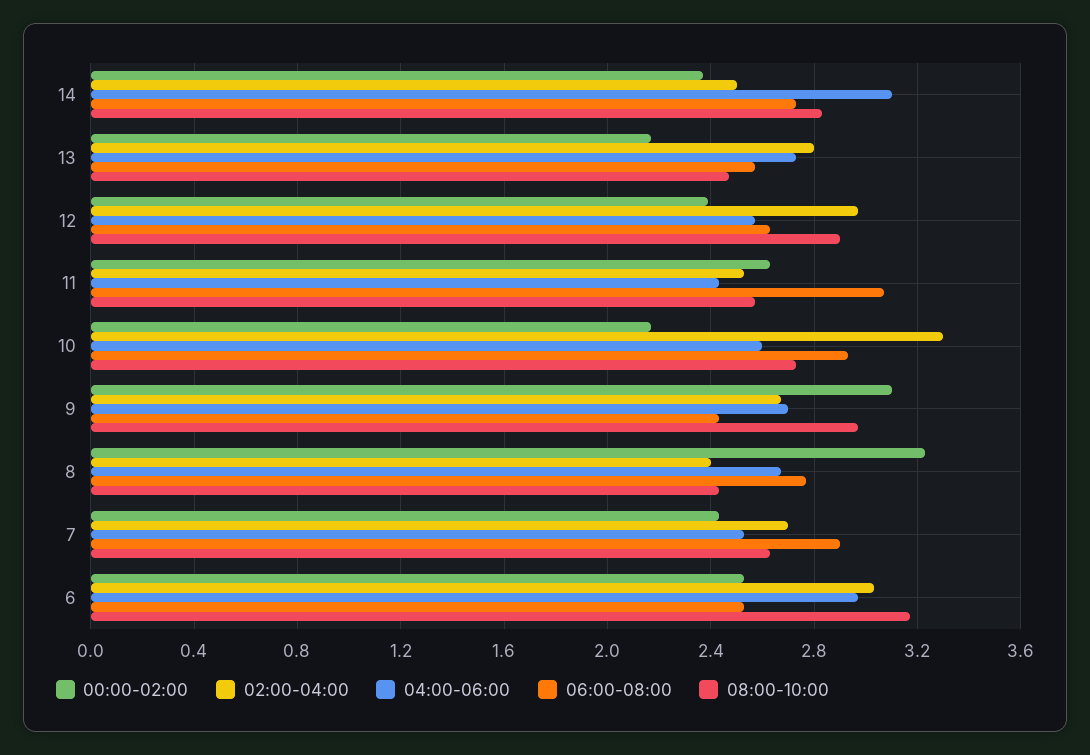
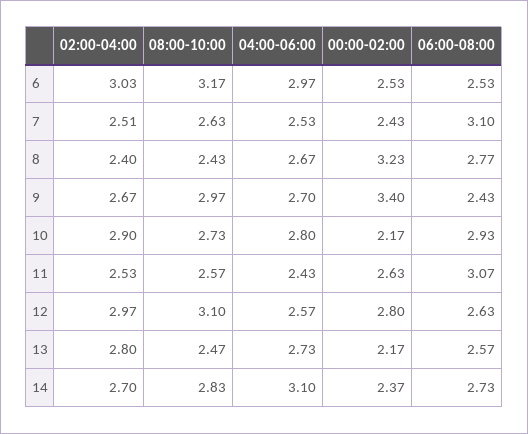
  {
    "00:00-02:00": {
      "14": 2.37,
      "13": 2.17,
-     "12": 2.4,
+     "12": 2.8,
      "11": 2.63,
      "10": 2.17,
-     "9": 3.1,
+     "9": 3.4,
      "8": 3.23,
      "7": 2.43,
      "6": 2.53
    },
    "02:00-04:00": {
-     "14": 2.5,
+     "14": 2.7,
      "13": 2.8,
      "12": 2.97,
      "11": 2.53,
-     "10": 3.3,
+     "10": 2.9,
      "9": 2.67,
      "8": 2.4,
-     "7": 2.7,
+     "7": 2.51,
      "6": 3.03
    },
    "04:00-06:00": {
      "14": 3.1,
      "13": 2.73,
      "12": 2.57,
      "11": 2.43,
-     "10": 2.6,
+     "10": 2.8,
      "9": 2.7,
      "8": 2.67,
      "7": 2.53,
      "6": 2.97
    },
    "06:00-08:00": {
      "14": 2.73,
      "13": 2.57,
      "12": 2.63,
      "11": 3.07,
      "10": 2.93,
      "9": 2.43,
      "8": 2.77,
-     "7": 2.9,
+     "7": 3.1,
      "6": 2.53
    },
    "08:00-10:00": {
      "14": 2.83,
      "13": 2.47,
-     "12": 2.9,
+     "12": 3.1,
      "11": 2.57,
      "10": 2.73,
      "9": 2.97,
      "8": 2.43,
      "7": 2.63,
      "6": 3.17
    }
  }

